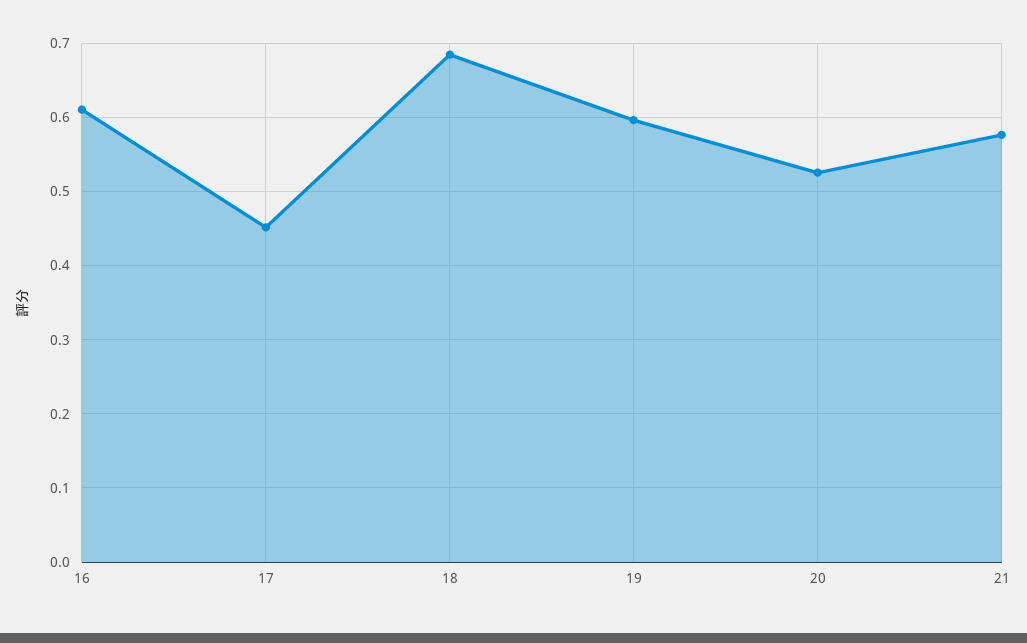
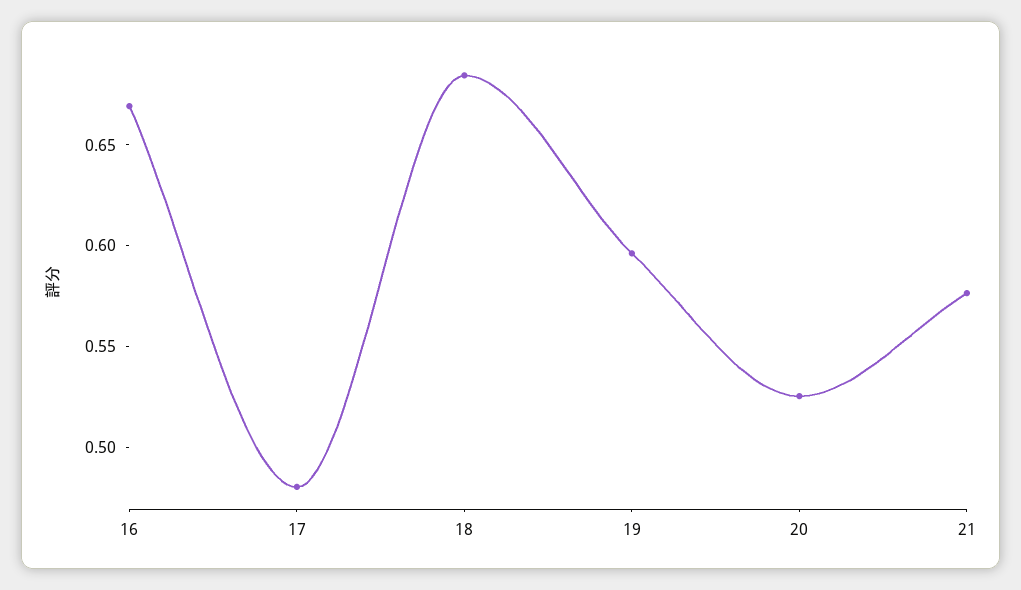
  {
-   "16": 0.61,
+   "16": 0.67,
-   "17": 0.45,
+   "17": 0.48,
    "18": 0.68,
    "19": 0.6,
    "20": 0.53,
    "21": 0.58
  }

